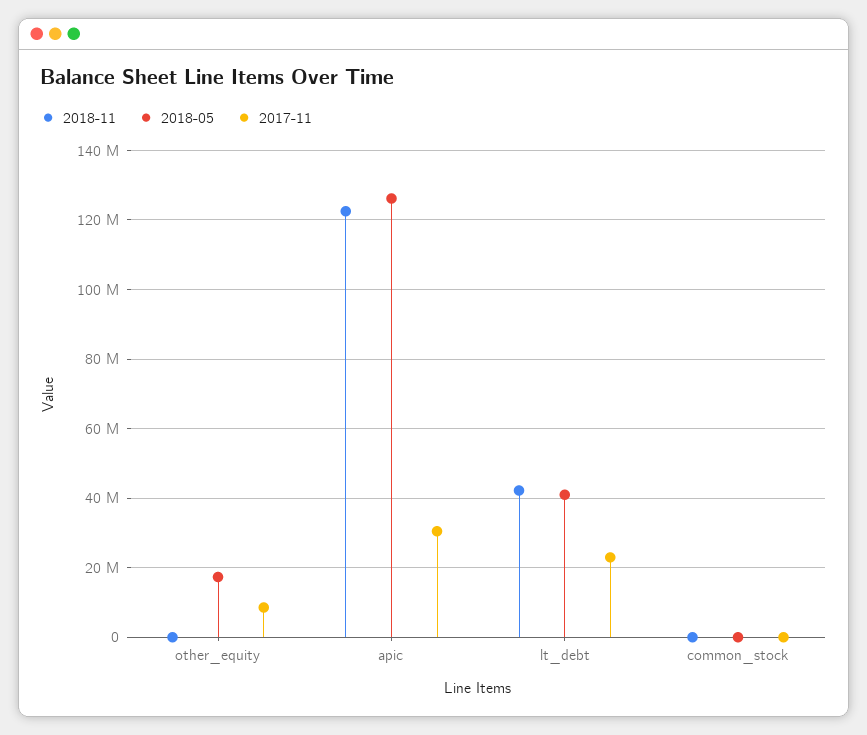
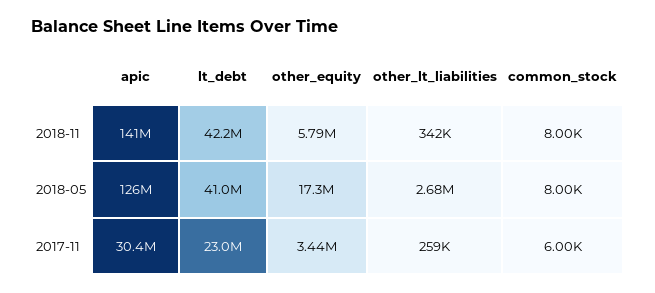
  {
    "2018-11": {
-     "other_equity": 0,
+     "other_equity": 5790000,
-     "apic": 122000000,
+     "apic": 141000000,
      "lt_debt": 42200000,
-     "common_stock": 8000
+     "common_stock": 8000,
+     "other_lt_liabilities": 342000
    },
    "2018-05": {
      "other_equity": 17300000,
      "apic": 126000000,
      "lt_debt": 41000000,
-     "common_stock": 8000
+     "common_stock": 8000,
+     "other_lt_liabilities": 2680000
    },
    "2017-11": {
-     "other_equity": 8000000,
+     "other_equity": 3440000,
      "apic": 30400000,
      "lt_debt": 23000000,
-     "common_stock": 6000
+     "common_stock": 6000,
+     "other_lt_liabilities": 259000
    }
  }

